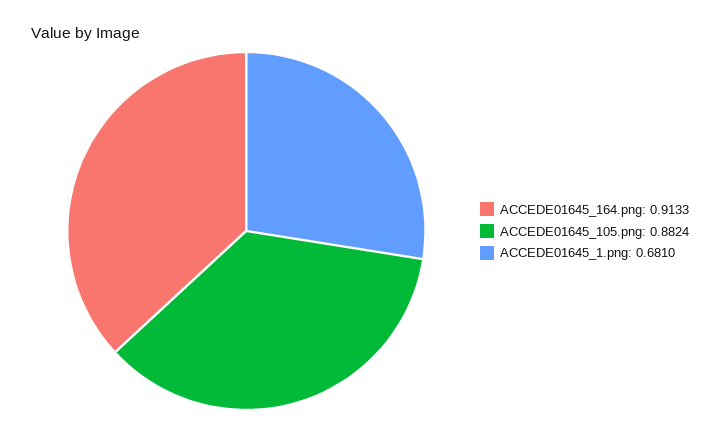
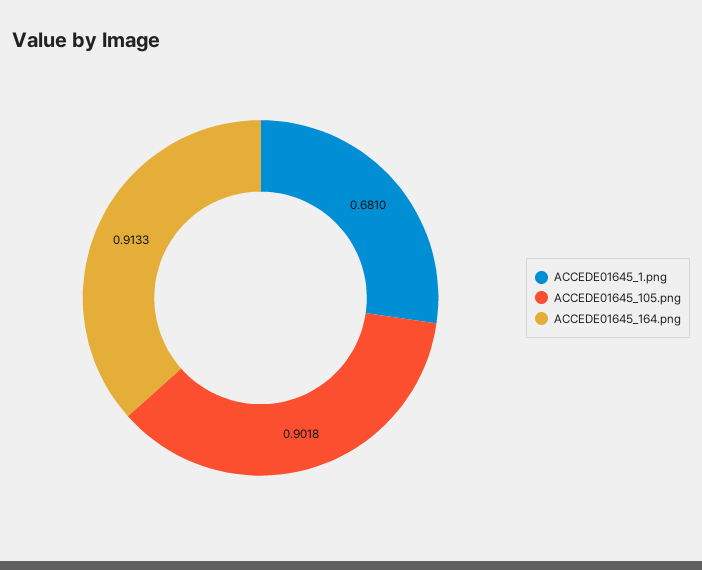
  {
    "ACCEDE01645_164.png": 0.9133,
-   "ACCEDE01645_105.png": 0.8824,
+   "ACCEDE01645_105.png": 0.9018,
    "ACCEDE01645_1.png": 0.681
  }

